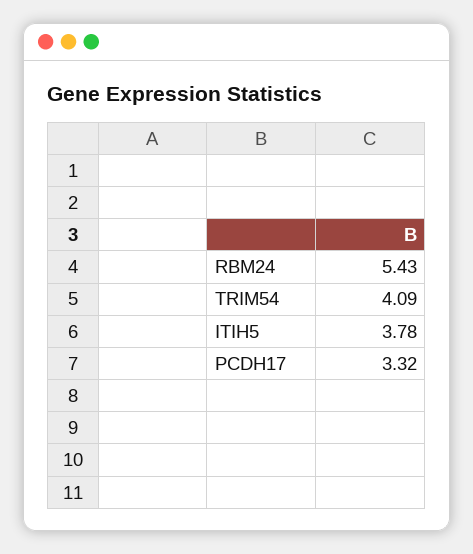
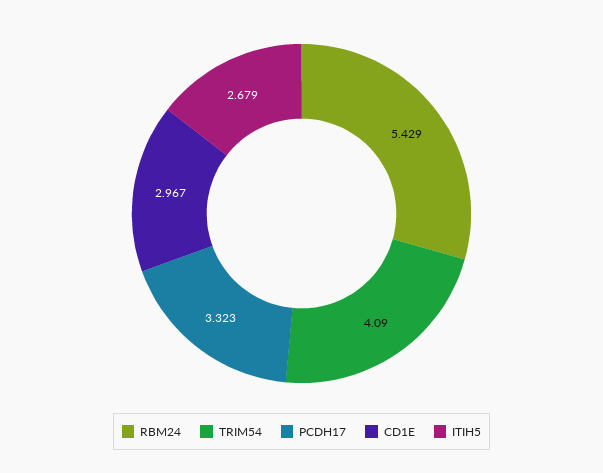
  {
    "RBM24": 5.429,
    "TRIM54": 4.09,
-   "ITIH5": 3.78,
+   "ITIH5": 2.679,
-   "PCDH17": 3.323
+   "PCDH17": 3.323,
+   "CD1E": 2.967
  }

